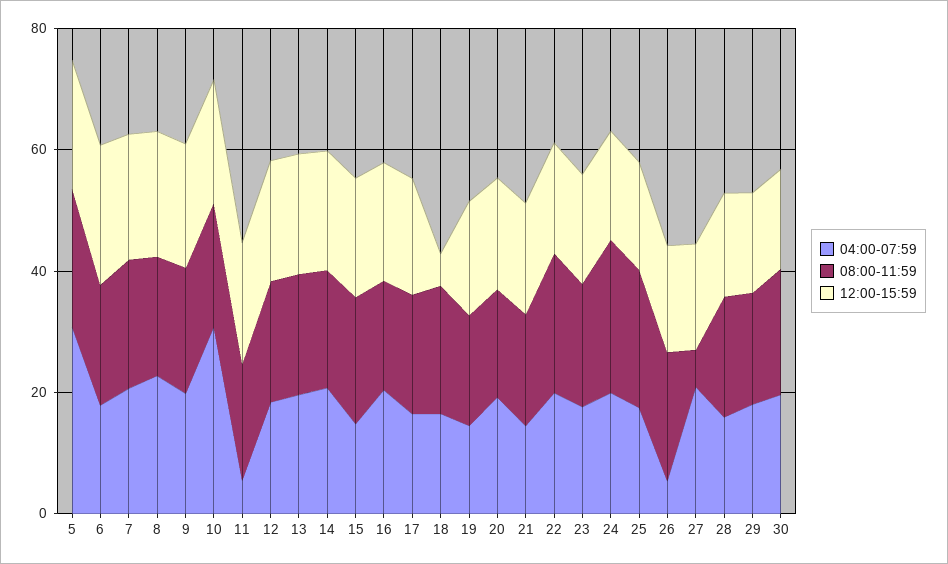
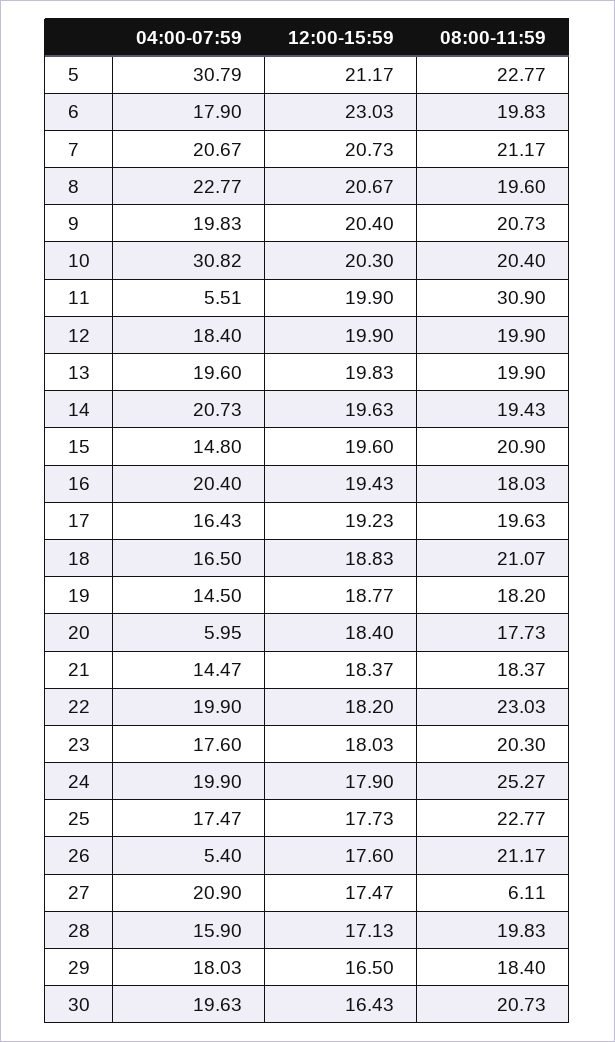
  {
    "04:00-07:59": {
      "5": 30.79,
      "6": 17.9,
      "7": 20.67,
      "8": 22.77,
      "9": 19.83,
      "10": 30.82,
      "11": 5.51,
      "12": 18.4,
      "13": 19.6,
      "14": 20.73,
      "15": 14.8,
      "16": 20.4,
      "17": 16.43,
      "18": 16.5,
      "19": 14.5,
-     "20": 20,
+     "20": 5.95,
      "21": 14.47,
      "22": 19.9,
      "23": 17.6,
      "24": 19.9,
      "25": 17.47,
      "26": 5.4,
      "27": 20.9,
      "28": 15.9,
      "29": 18.03,
      "30": 19.63
    },
    "08:00-11:59": {
      "5": 22.77,
      "6": 19.83,
      "7": 21.17,
      "8": 19.6,
      "9": 20.73,
      "10": 20.4,
-     "11": 20,
+     "11": 30.9,
      "12": 19.9,
      "13": 19.9,
      "14": 19.43,
      "15": 20.9,
      "16": 18.03,
      "17": 19.63,
      "18": 21.07,
      "19": 18.2,
      "20": 17.73,
      "21": 18.37,
      "22": 23.03,
      "23": 20.3,
      "24": 25.27,
      "25": 22.77,
      "26": 21.17,
      "27": 6.11,
      "28": 19.83,
      "29": 18.4,
      "30": 20.73
    },
    "12:00-15:59": {
      "5": 21.17,
      "6": 23.03,
      "7": 20.73,
      "8": 20.67,
      "9": 20.4,
      "10": 20.3,
      "11": 19.9,
      "12": 19.9,
      "13": 19.83,
      "14": 19.63,
      "15": 19.6,
      "16": 19.43,
      "17": 19.23,
-     "18": 5,
+     "18": 18.83,
      "19": 18.77,
      "20": 18.4,
      "21": 18.37,
      "22": 18.2,
      "23": 18.03,
      "24": 17.9,
      "25": 17.73,
      "26": 17.6,
      "27": 17.47,
      "28": 17.13,
      "29": 16.5,
      "30": 16.43
    }
  }

